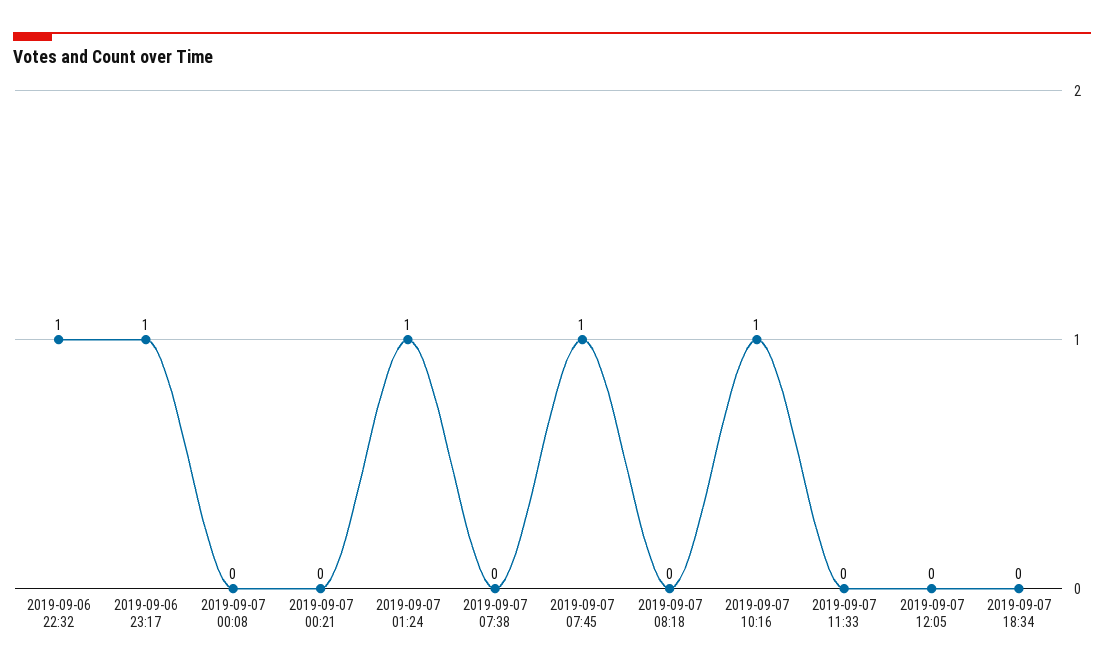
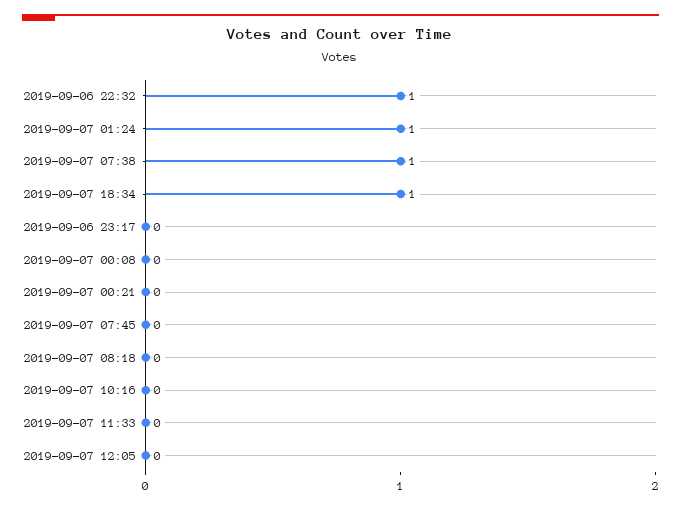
  {
    "2019-09-06 22:32": 1,
-   "2019-09-06 23:17": 1,
+   "2019-09-06 23:17": 0,
    "2019-09-07 00:08": 0,
    "2019-09-07 00:21": 0,
    "2019-09-07 01:24": 1,
-   "2019-09-07 07:38": 0,
+   "2019-09-07 07:38": 1,
-   "2019-09-07 07:45": 1,
+   "2019-09-07 07:45": 0,
    "2019-09-07 08:18": 0,
-   "2019-09-07 10:16": 1,
+   "2019-09-07 10:16": 0,
    "2019-09-07 11:33": 0,
    "2019-09-07 12:05": 0,
-   "2019-09-07 18:34": 0
+   "2019-09-07 18:34": 1
  }

